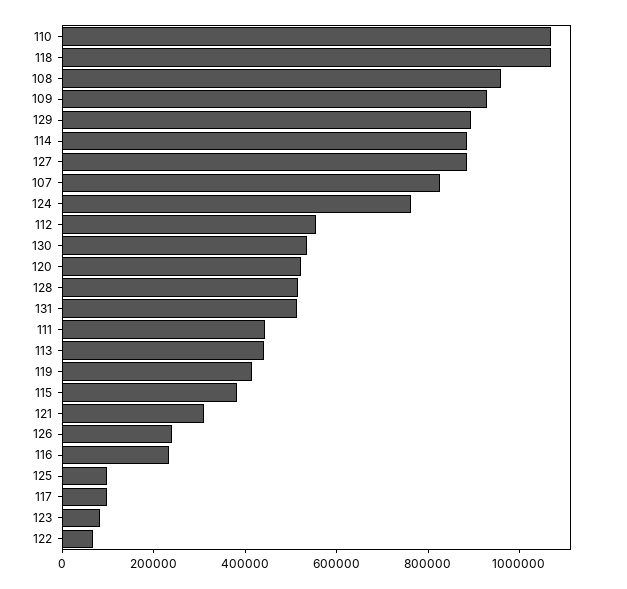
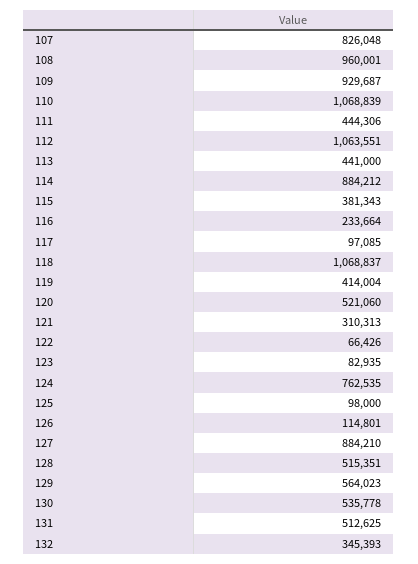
  {
    "110": 1068839,
    "118": 1068837,
    "108": 960001,
    "109": 929687,
-   "129": 900000,
+   "129": 564023,
    "114": 884212,
    "127": 884210,
    "107": 826048,
    "124": 762535,
-   "112": 550000,
+   "112": 1063551,
    "130": 535778,
    "120": 521060,
    "128": 515351,
    "131": 512625,
    "111": 444306,
    "113": 441000,
    "119": 414004,
    "115": 381343,
    "121": 310313,
-   "126": 250000,
+   "126": 114801,
    "116": 233664,
    "125": 98000,
    "117": 97085,
    "123": 82935,
-   "122": 66426
+   "122": 66426,
+   "132": 345393
  }

